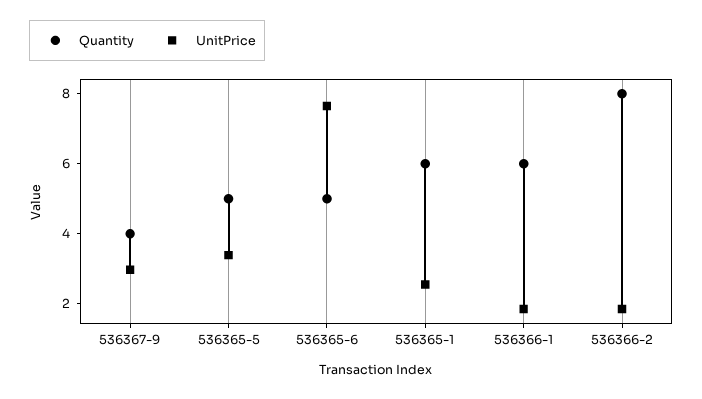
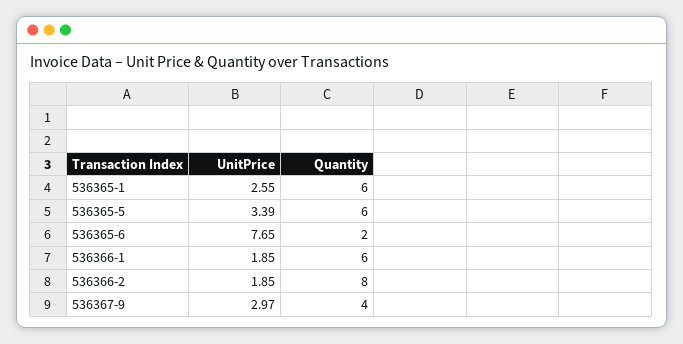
  {
    "Quantity": {
      "536367-9": 4,
-     "536365-5": 5,
+     "536365-5": 6,
-     "536365-6": 5,
+     "536365-6": 2,
      "536365-1": 6,
      "536366-1": 6,
      "536366-2": 8
    },
    "UnitPrice": {
      "536367-9": 2.97,
      "536365-5": 3.39,
      "536365-6": 7.65,
      "536365-1": 2.55,
      "536366-1": 1.85,
      "536366-2": 1.85
    }
  }

